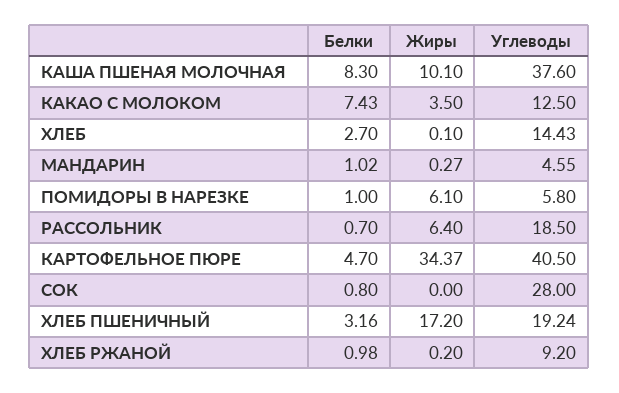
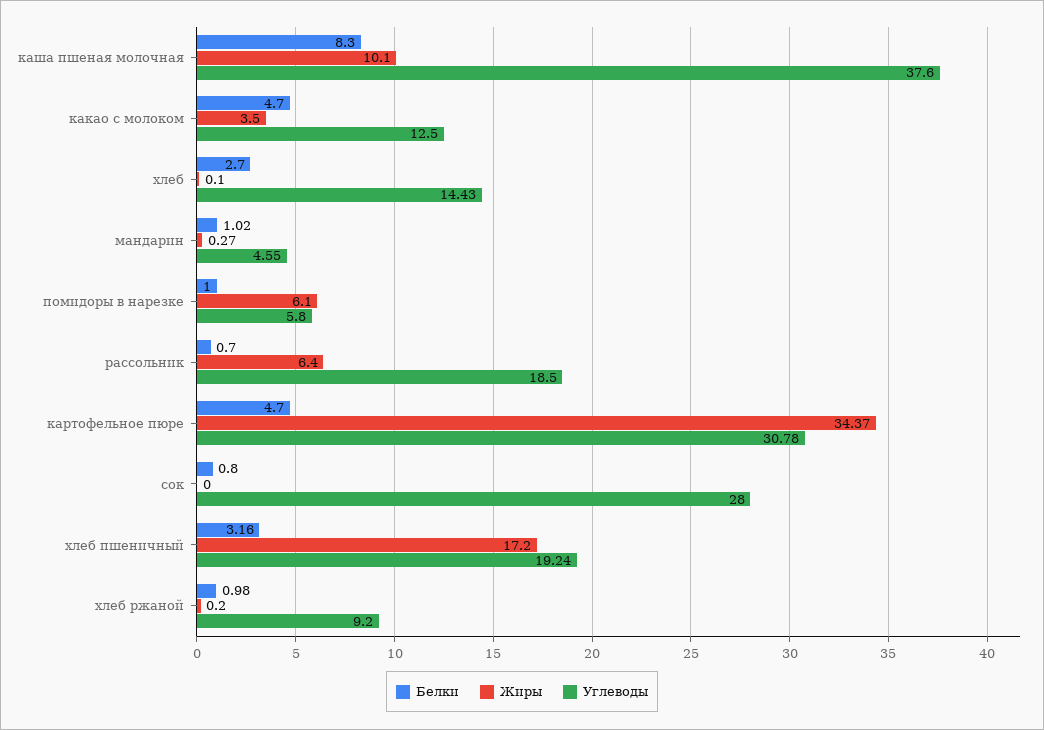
  {
    "Белки": {
      "КАША ПШЕНАЯ МОЛОЧНАЯ": 8.3,
-     "КАКАО С МОЛОКОМ": 7.43,
+     "КАКАО С МОЛОКОМ": 4.7,
      "ХЛЕБ": 2.7,
      "МАНДАРИН": 1.02,
      "ПОМИДОРЫ В НАРЕЗКЕ": 1,
      "РАССОЛЬНИК": 0.7,
      "КАРТОФЕЛЬНОЕ ПЮРЕ": 4.7,
      "СОК": 0.8,
      "ХЛЕБ ПШЕНИЧНЫЙ": 3.16,
      "ХЛЕБ РЖАНОЙ": 0.98
    },
    "Жиры": {
      "КАША ПШЕНАЯ МОЛОЧНАЯ": 10.1,
      "КАКАО С МОЛОКОМ": 3.5,
      "ХЛЕБ": 0.1,
      "МАНДАРИН": 0.27,
      "ПОМИДОРЫ В НАРЕЗКЕ": 6.1,
      "РАССОЛЬНИК": 6.4,
      "КАРТОФЕЛЬНОЕ ПЮРЕ": 34.37,
      "СОК": 0,
      "ХЛЕБ ПШЕНИЧНЫЙ": 17.2,
      "ХЛЕБ РЖАНОЙ": 0.2
    },
    "Углеводы": {
      "КАША ПШЕНАЯ МОЛОЧНАЯ": 37.6,
      "КАКАО С МОЛОКОМ": 12.5,
      "ХЛЕБ": 14.43,
      "МАНДАРИН": 4.55,
      "ПОМИДОРЫ В НАРЕЗКЕ": 5.8,
      "РАССОЛЬНИК": 18.5,
-     "КАРТОФЕЛЬНОЕ ПЮРЕ": 40.5,
+     "КАРТОФЕЛЬНОЕ ПЮРЕ": 30.78,
      "СОК": 28,
      "ХЛЕБ ПШЕНИЧНЫЙ": 19.24,
      "ХЛЕБ РЖАНОЙ": 9.2
    }
  }

